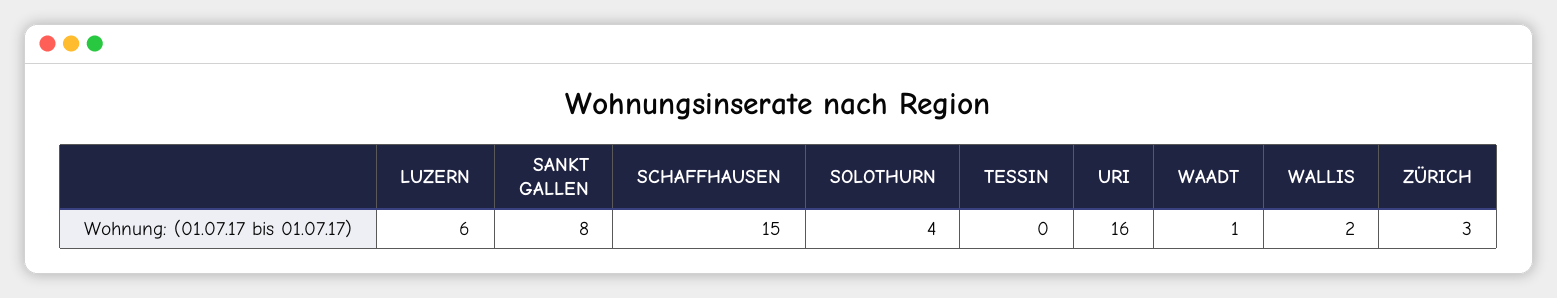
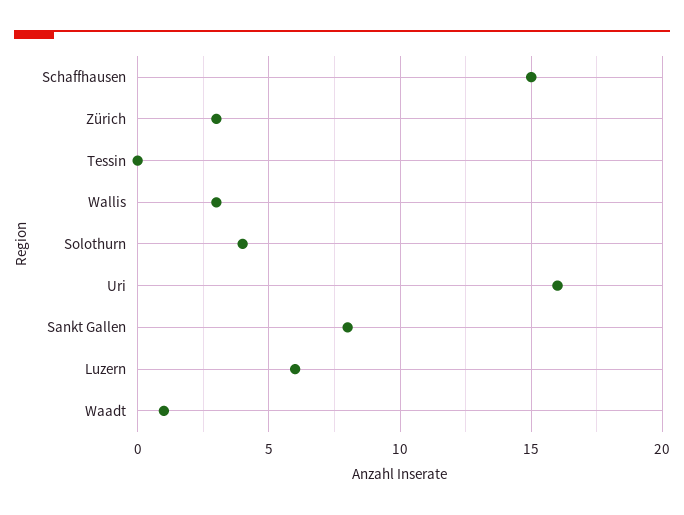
  {
    "LUZERN": 6,
    "SANKT GALLEN": 8,
    "SCHAFFHAUSEN": 15,
    "SOLOTHURN": 4,
    "TESSIN": 0,
    "URI": 16,
    "WAADT": 1,
-   "WALLIS": 2,
+   "WALLIS": 3,
    "ZÜRICH": 3
  }

